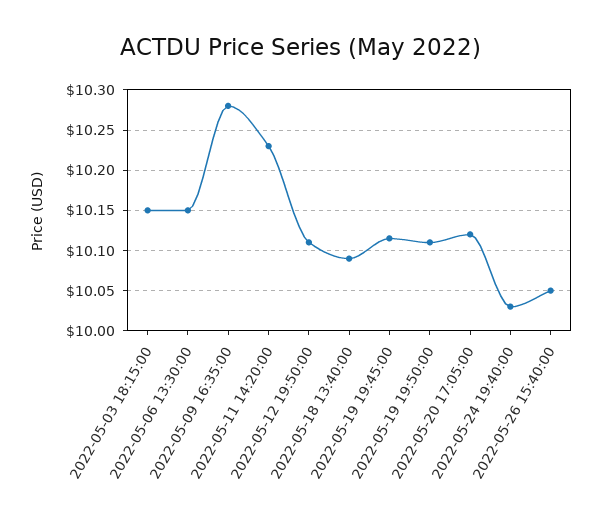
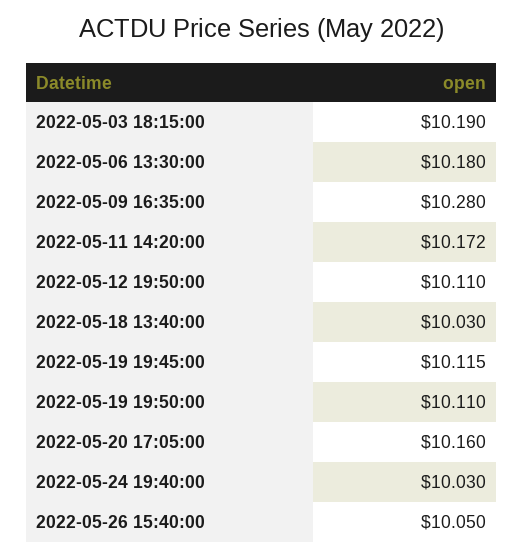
  {
-   "2022-05-03 18:15:00": 10.15,
+   "2022-05-03 18:15:00": 10.19,
-   "2022-05-06 13:30:00": 10.15,
+   "2022-05-06 13:30:00": 10.18,
    "2022-05-09 16:35:00": 10.28,
-   "2022-05-11 14:20:00": 10.23,
+   "2022-05-11 14:20:00": 10.172,
    "2022-05-12 19:50:00": 10.11,
-   "2022-05-18 13:40:00": 10.09,
+   "2022-05-18 13:40:00": 10.03,
    "2022-05-19 19:45:00": 10.115,
    "2022-05-19 19:50:00": 10.11,
-   "2022-05-20 17:05:00": 10.12,
+   "2022-05-20 17:05:00": 10.16,
    "2022-05-24 19:40:00": 10.03,
    "2022-05-26 15:40:00": 10.05
  }

